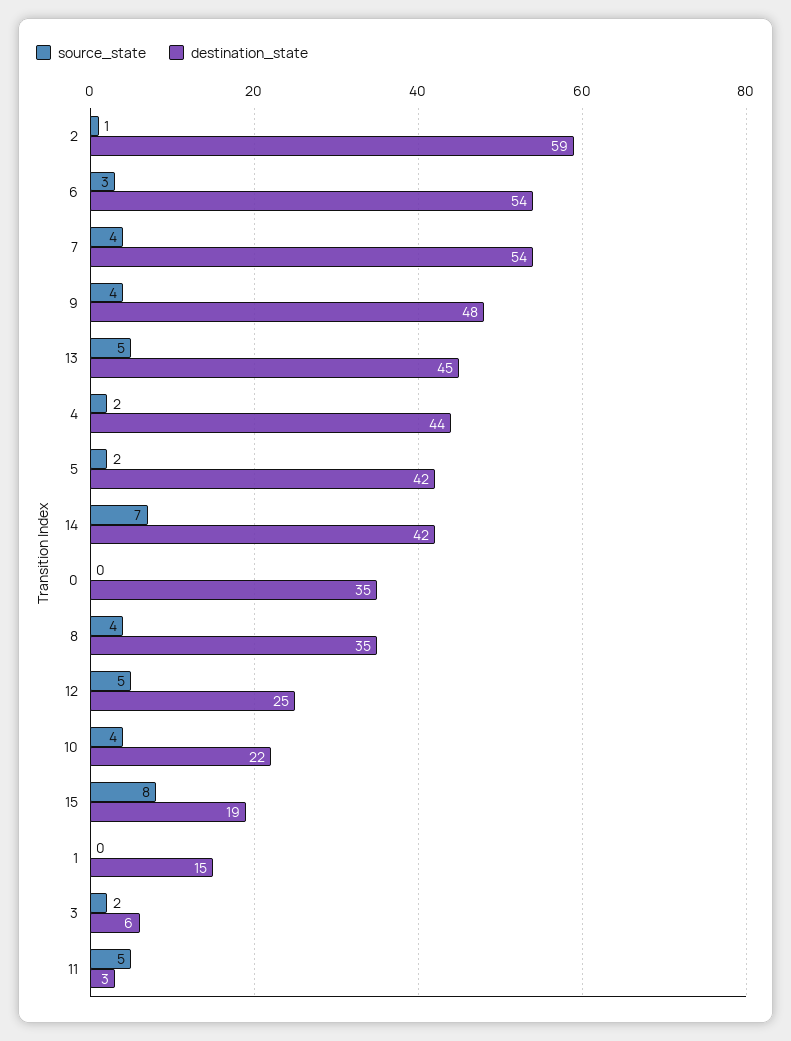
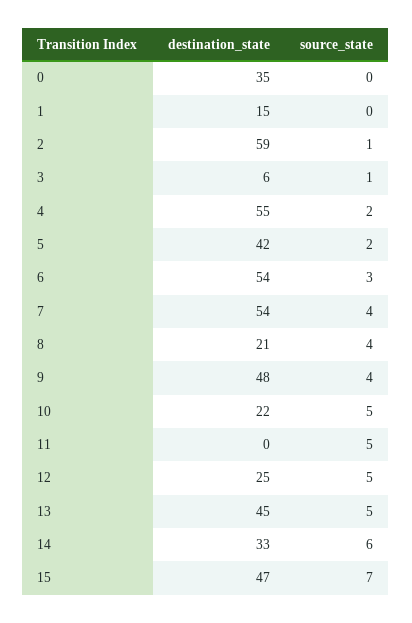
  {
    "source_state": {
      "2": 1,
      "6": 3,
      "7": 4,
      "9": 4,
      "13": 5,
      "4": 2,
      "5": 2,
-     "14": 7,
+     "14": 6,
      "0": 0,
      "8": 4,
      "12": 5,
-     "10": 4,
+     "10": 5,
-     "15": 8,
+     "15": 7,
      "1": 0,
-     "3": 2,
+     "3": 1,
      "11": 5
    },
    "destination_state": {
      "2": 59,
      "6": 54,
      "7": 54,
      "9": 48,
      "13": 45,
-     "4": 44,
+     "4": 55,
      "5": 42,
-     "14": 42,
+     "14": 33,
      "0": 35,
-     "8": 35,
+     "8": 21,
      "12": 25,
      "10": 22,
-     "15": 19,
+     "15": 47,
      "1": 15,
      "3": 6,
-     "11": 3
+     "11": 0
    }
  }

